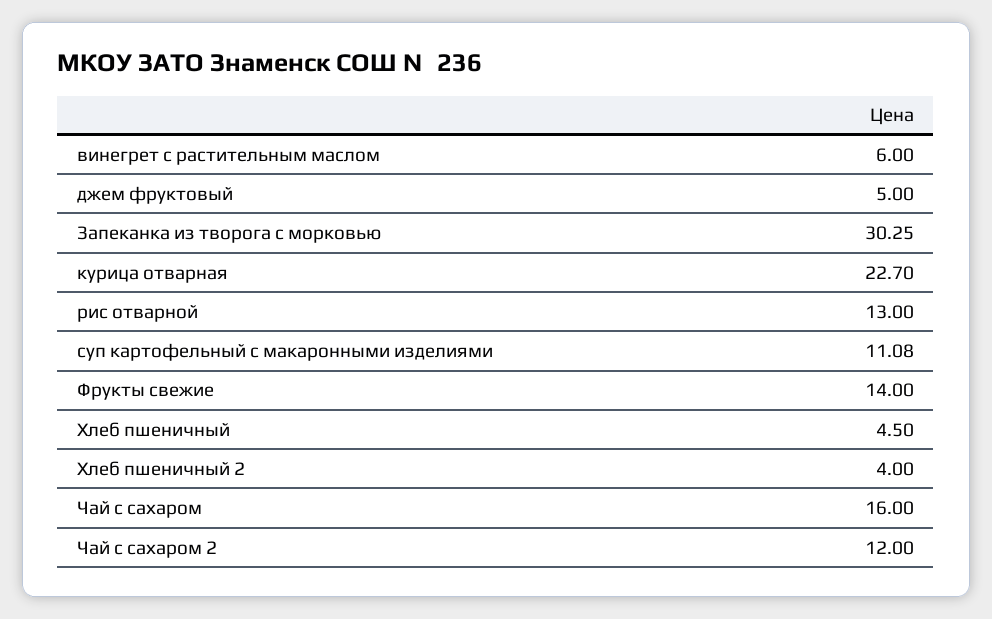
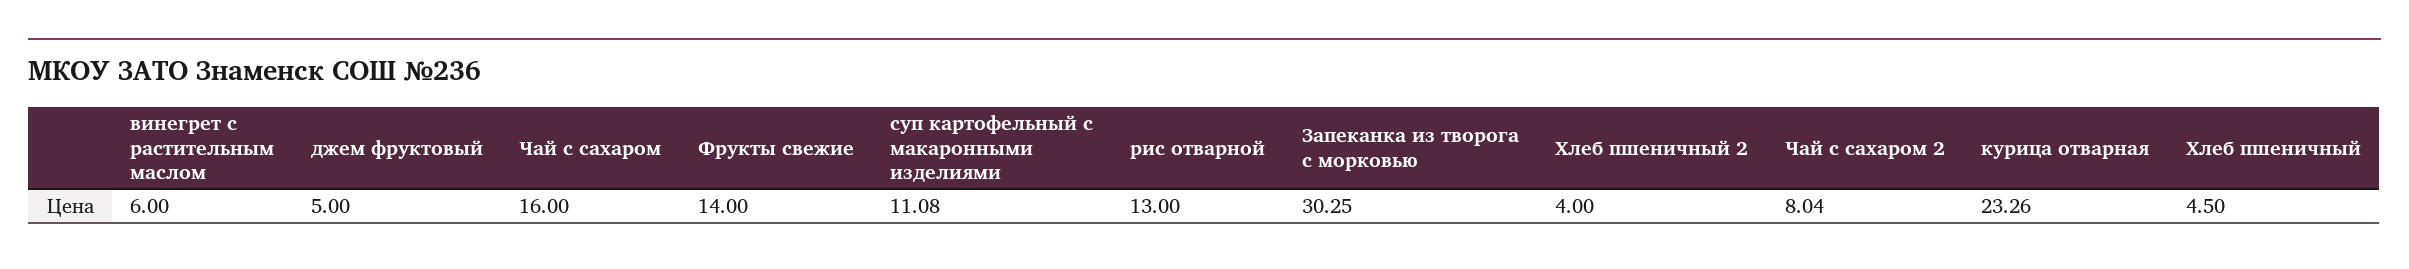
  {
    "винегрет с растительным маслом": 6,
    "джем фруктовый": 5,
    "Запеканка из творога с морковью": 30.25,
-   "курица отварная": 22.7,
+   "курица отварная": 23.26,
    "рис отварной": 13,
    "суп картофельный с макаронными изделиями": 11.08,
    "Фрукты свежие": 14,
    "Хлеб пшеничный": 4.5,
    "Хлеб пшеничный 2": 4,
    "Чай с сахаром": 16,
-   "Чай с сахаром 2": 12
+   "Чай с сахаром 2": 8.04
  }

